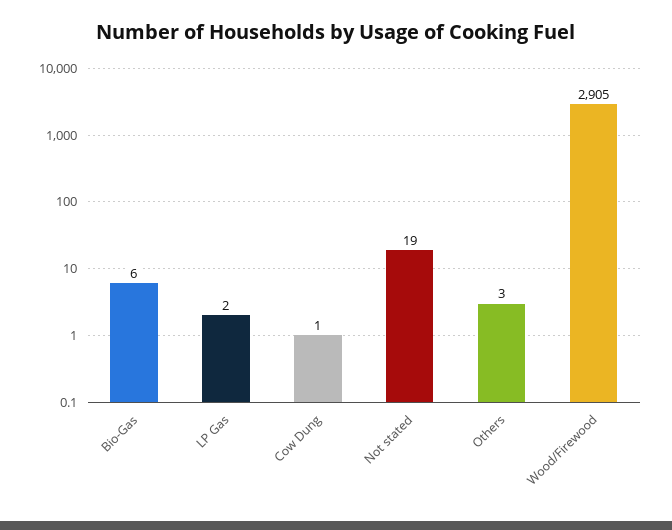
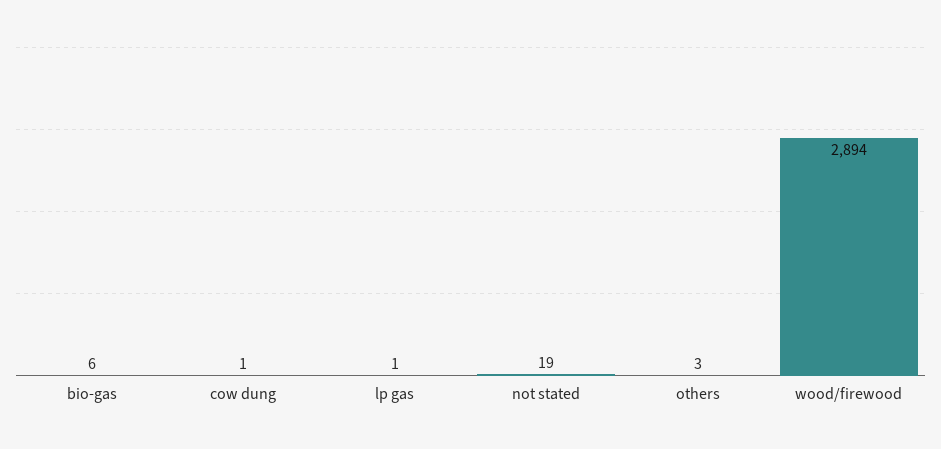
  {
    "Bio-Gas": 6,
-   "LP Gas": 2,
+   "LP Gas": 1,
    "Cow Dung": 1,
    "Not stated": 19,
    "Others": 3,
-   "Wood/Firewood": 2905
+   "Wood/Firewood": 2894
  }

